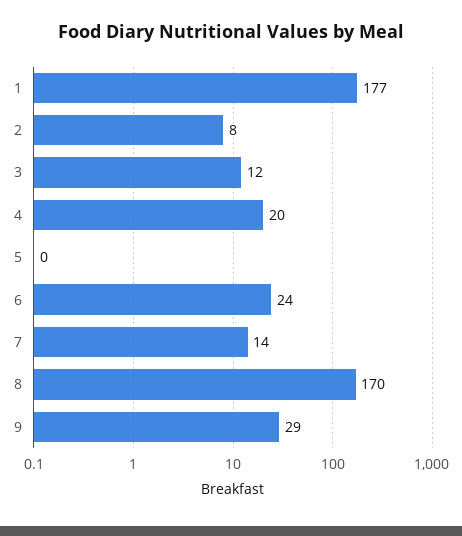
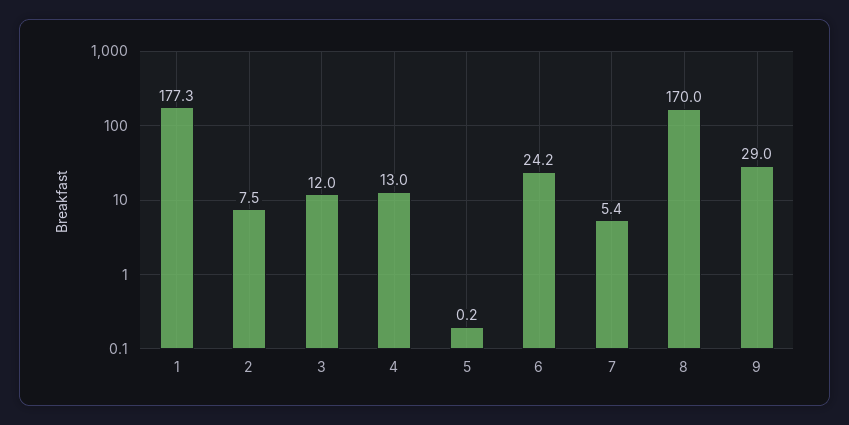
  {
    "1": 177.3,
    "2": 7.5,
    "3": 12,
-   "4": 20,
+   "4": 13,
    "5": 0.2,
    "6": 24.2,
-   "7": 14,
+   "7": 5.4,
    "8": 170,
    "9": 29
  }

